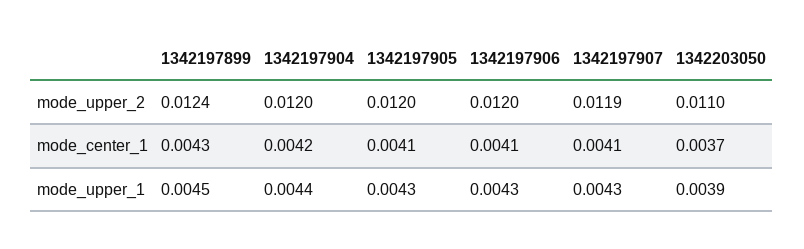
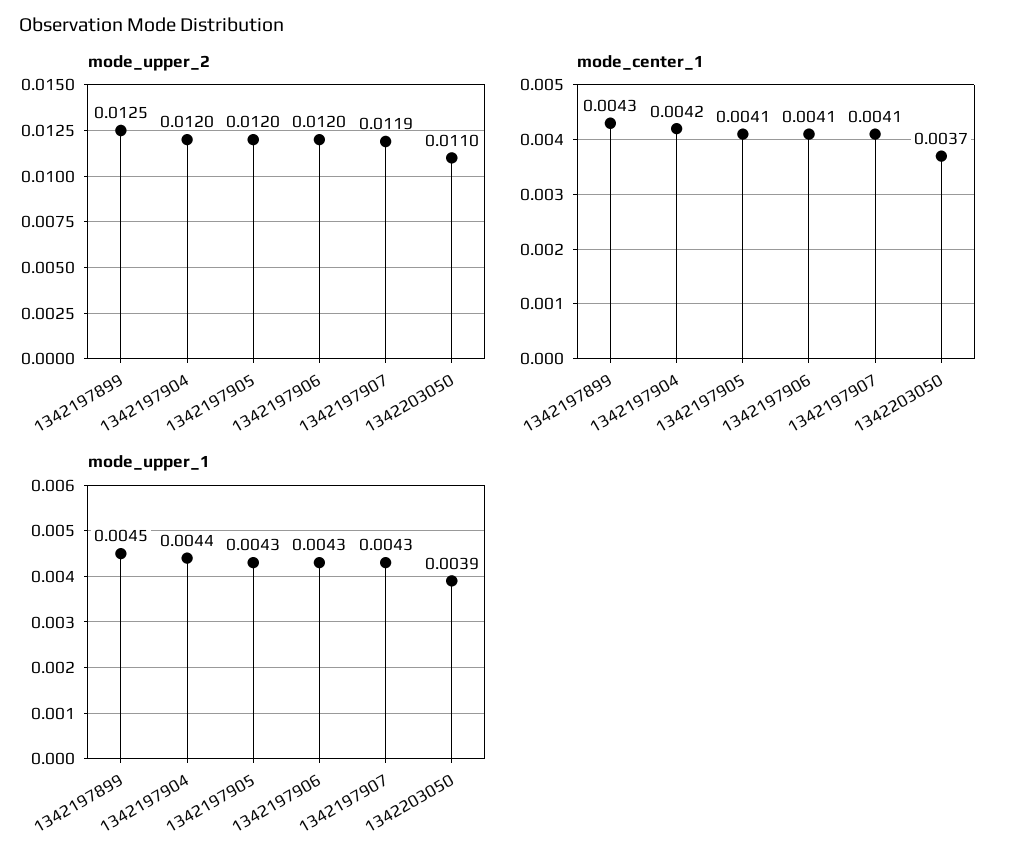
  {
    "mode_upper_2": {
-     "1342197899": 0.0124,
+     "1342197899": 0.0125,
      "1342197904": 0.012,
      "1342197905": 0.012,
      "1342197906": 0.012,
      "1342197907": 0.0119,
      "1342203050": 0.011
    },
    "mode_center_1": {
      "1342197899": 0.0043,
      "1342197904": 0.0042,
      "1342197905": 0.0041,
      "1342197906": 0.0041,
      "1342197907": 0.0041,
      "1342203050": 0.0037
    },
    "mode_upper_1": {
      "1342197899": 0.0045,
      "1342197904": 0.0044,
      "1342197905": 0.0043,
      "1342197906": 0.0043,
      "1342197907": 0.0043,
      "1342203050": 0.0039
    }
  }

